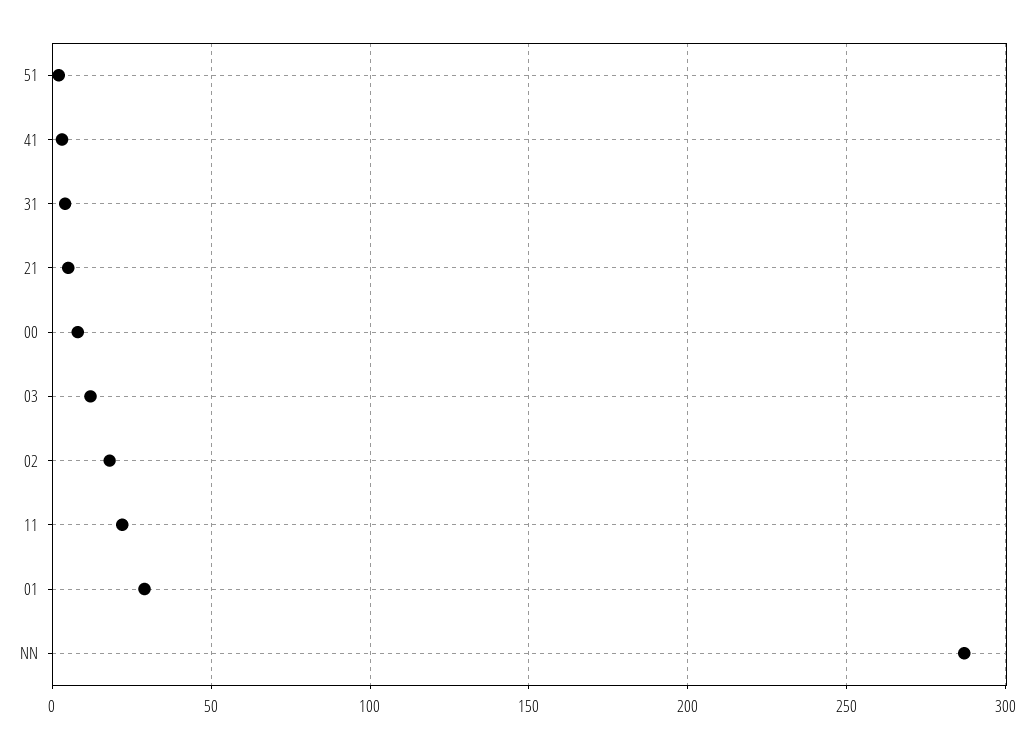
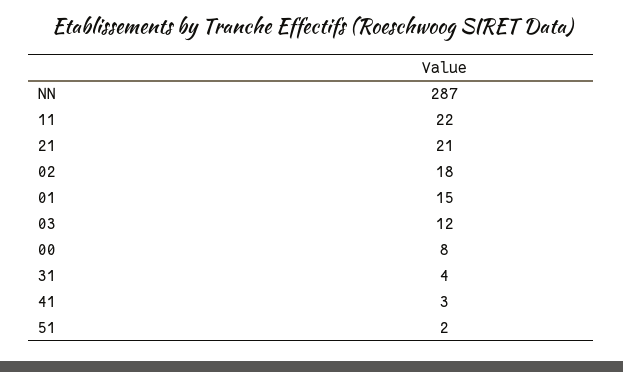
  {
    "51": 2,
    "41": 3,
    "31": 4,
-   "21": 5,
+   "21": 21,
    "00": 8,
    "03": 12,
    "02": 18,
    "11": 22,
-   "01": 30,
+   "01": 15,
    "NN": 287
  }

